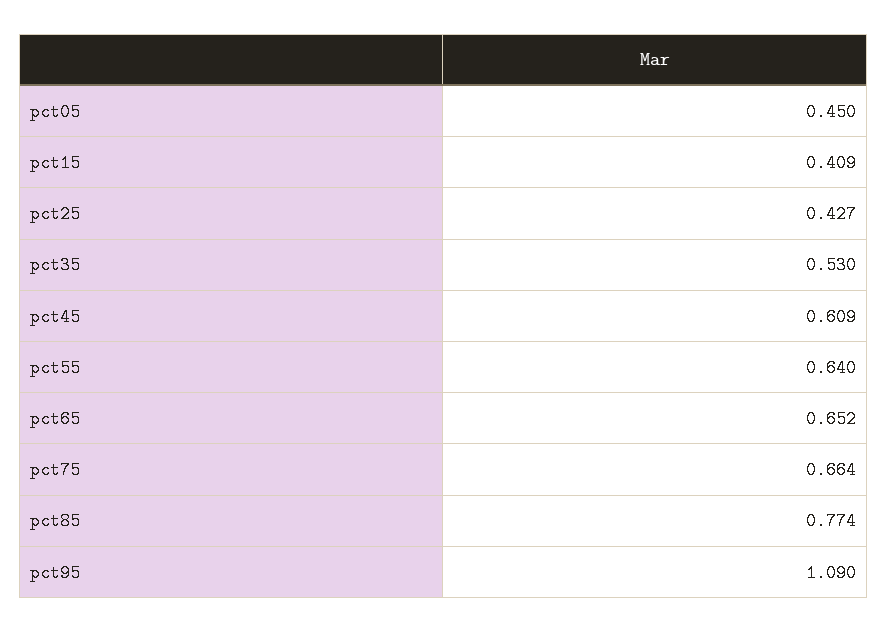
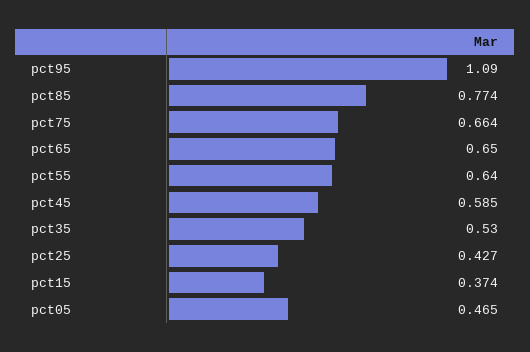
  {
-   "pct05": 0.45,
+   "pct05": 0.465,
-   "pct15": 0.409,
+   "pct15": 0.374,
    "pct25": 0.427,
    "pct35": 0.53,
-   "pct45": 0.609,
+   "pct45": 0.585,
    "pct55": 0.64,
-   "pct65": 0.652,
+   "pct65": 0.65,
    "pct75": 0.664,
    "pct85": 0.774,
    "pct95": 1.09
  }

